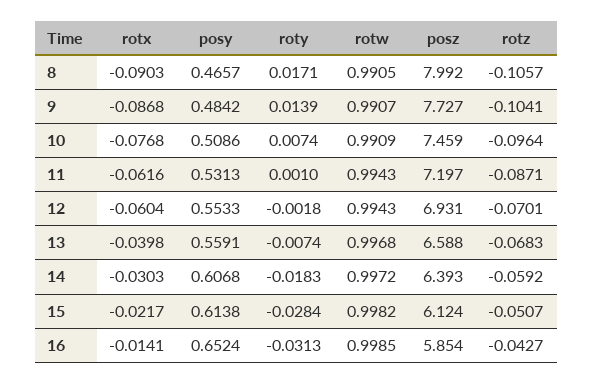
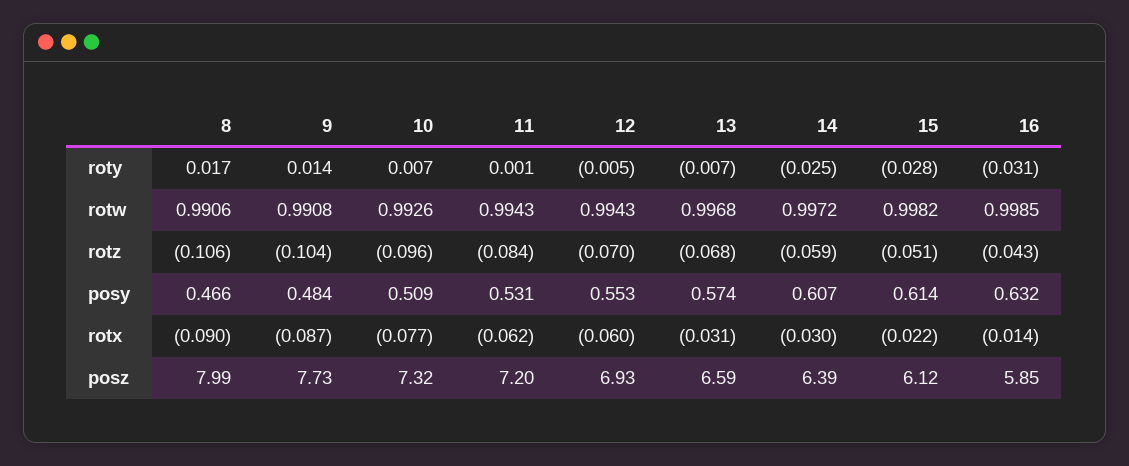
  {
    "rotx": {
      "8": -0.0903,
      "9": -0.0868,
      "10": -0.0768,
      "11": -0.0616,
      "12": -0.0604,
-     "13": -0.0398,
+     "13": -0.031,
      "14": -0.0303,
      "15": -0.0217,
      "16": -0.0141
    },
    "posy": {
      "8": 0.4657,
      "9": 0.4842,
      "10": 0.5086,
      "11": 0.5313,
      "12": 0.5533,
-     "13": 0.5591,
+     "13": 0.574,
      "14": 0.6068,
      "15": 0.6138,
-     "16": 0.6524
+     "16": 0.632
    },
    "roty": {
      "8": 0.0171,
      "9": 0.0139,
      "10": 0.0074,
      "11": 0.001,
-     "12": -0.0018,
+     "12": -0.005,
      "13": -0.0074,
-     "14": -0.0183,
+     "14": -0.025,
      "15": -0.0284,
      "16": -0.0313
    },
    "rotw": {
-     "8": 0.9905,
+     "8": 0.9906,
-     "9": 0.9907,
+     "9": 0.9908,
-     "10": 0.9909,
+     "10": 0.9926,
      "11": 0.9943,
      "12": 0.9943,
      "13": 0.9968,
      "14": 0.9972,
      "15": 0.9982,
      "16": 0.9985
    },
    "posz": {
      "8": 7.992,
      "9": 7.727,
-     "10": 7.459,
+     "10": 7.32,
      "11": 7.197,
      "12": 6.931,
      "13": 6.588,
      "14": 6.393,
      "15": 6.124,
      "16": 5.854
    },
    "rotz": {
      "8": -0.1057,
      "9": -0.1041,
      "10": -0.0964,
-     "11": -0.0871,
+     "11": -0.084,
      "12": -0.0701,
      "13": -0.0683,
      "14": -0.0592,
      "15": -0.0507,
      "16": -0.0427
    }
  }

